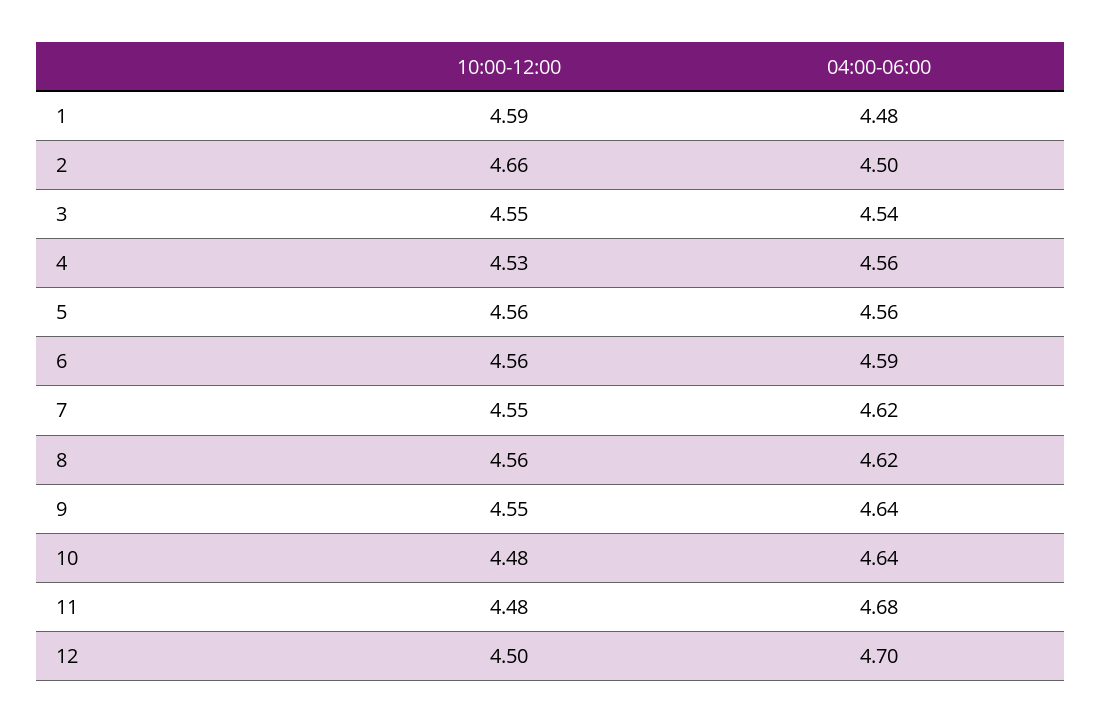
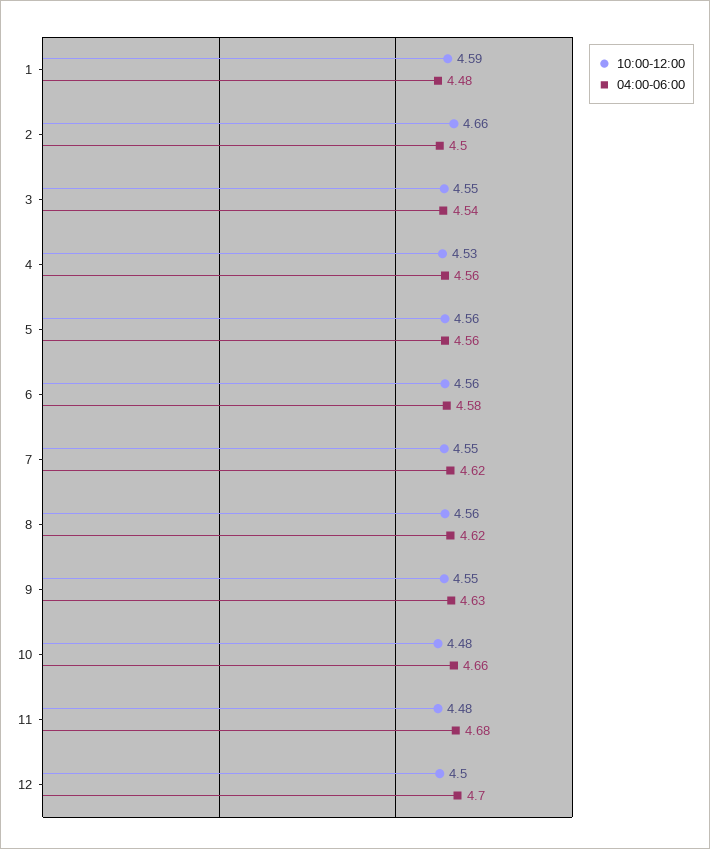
  {
    "10:00-12:00": {
      "1": 4.59,
      "2": 4.66,
      "3": 4.55,
      "4": 4.53,
      "5": 4.56,
      "6": 4.56,
      "7": 4.55,
      "8": 4.56,
      "9": 4.55,
      "10": 4.48,
      "11": 4.48,
      "12": 4.5
    },
    "04:00-06:00": {
      "1": 4.48,
      "2": 4.5,
      "3": 4.54,
      "4": 4.56,
      "5": 4.56,
-     "6": 4.59,
+     "6": 4.58,
      "7": 4.62,
      "8": 4.62,
-     "9": 4.64,
+     "9": 4.63,
-     "10": 4.64,
+     "10": 4.66,
      "11": 4.68,
      "12": 4.7
    }
  }

